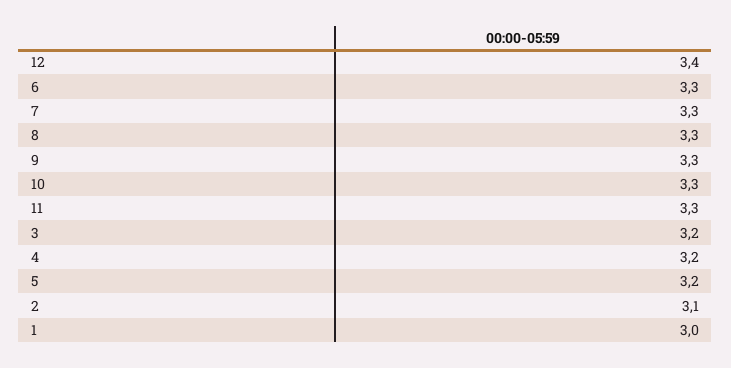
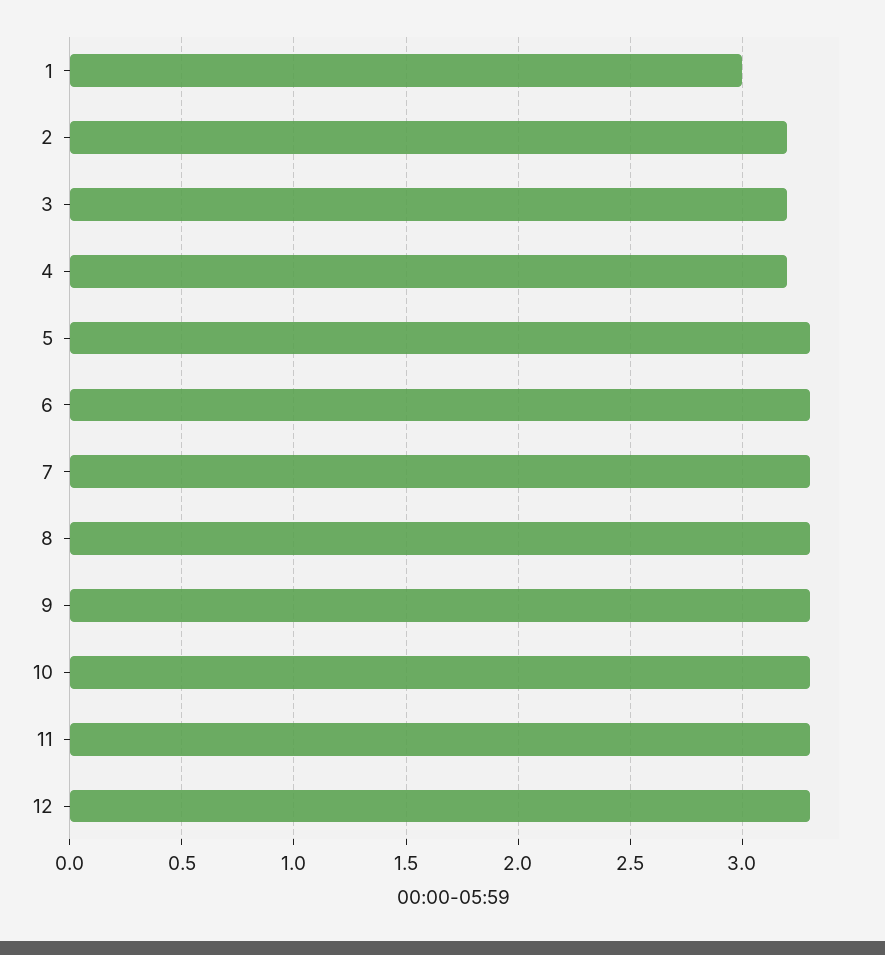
  {
-   "12": 3.4,
+   "12": 3.3,
    "6": 3.3,
    "7": 3.3,
    "8": 3.3,
    "9": 3.3,
    "10": 3.3,
    "11": 3.3,
    "3": 3.2,
    "4": 3.2,
-   "5": 3.2,
+   "5": 3.3,
-   "2": 3.1,
+   "2": 3.2,
    "1": 3
  }

